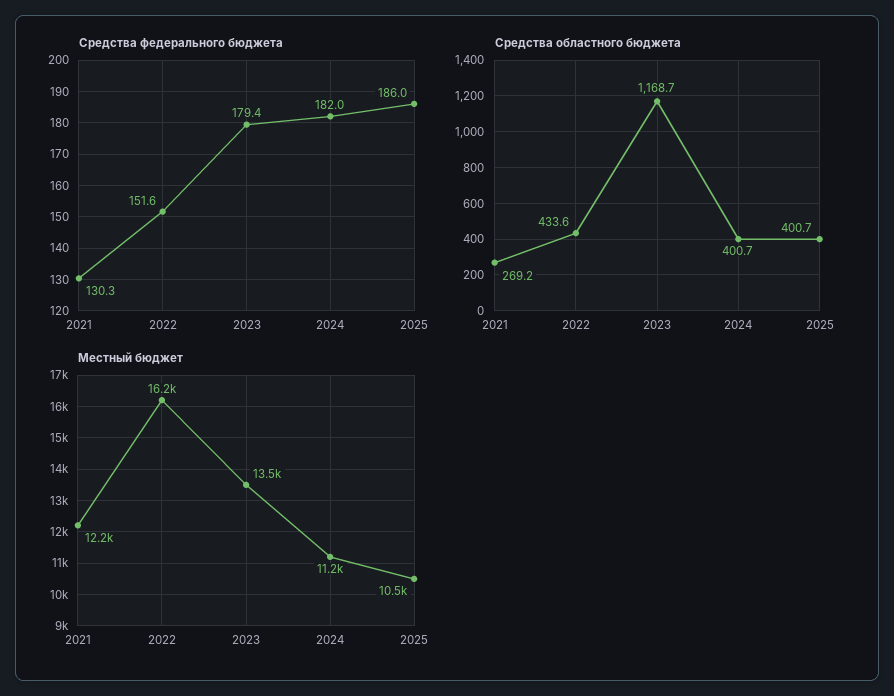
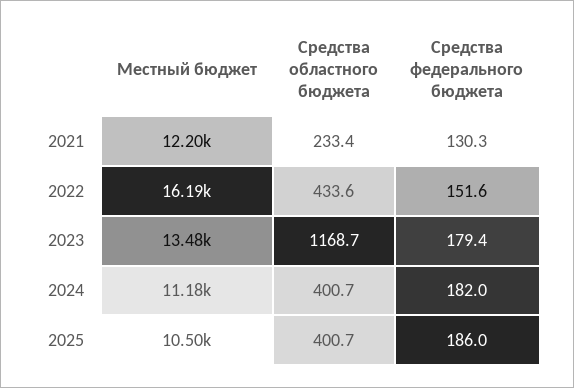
  {
    "Средства федерального бюджета": {
      "2021": 130.3,
      "2022": 151.6,
      "2023": 179.4,
      "2024": 182,
      "2025": 186
    },
    "Средства областного бюджета": {
-     "2021": 269.2,
+     "2021": 233.4,
      "2022": 433.6,
      "2023": 1168.7,
      "2024": 400.7,
      "2025": 400.7
    },
    "Местный бюджет": {
      "2021": 12200,
      "2022": 16190,
      "2023": 13480,
      "2024": 11180,
      "2025": 10500
    }
  }

